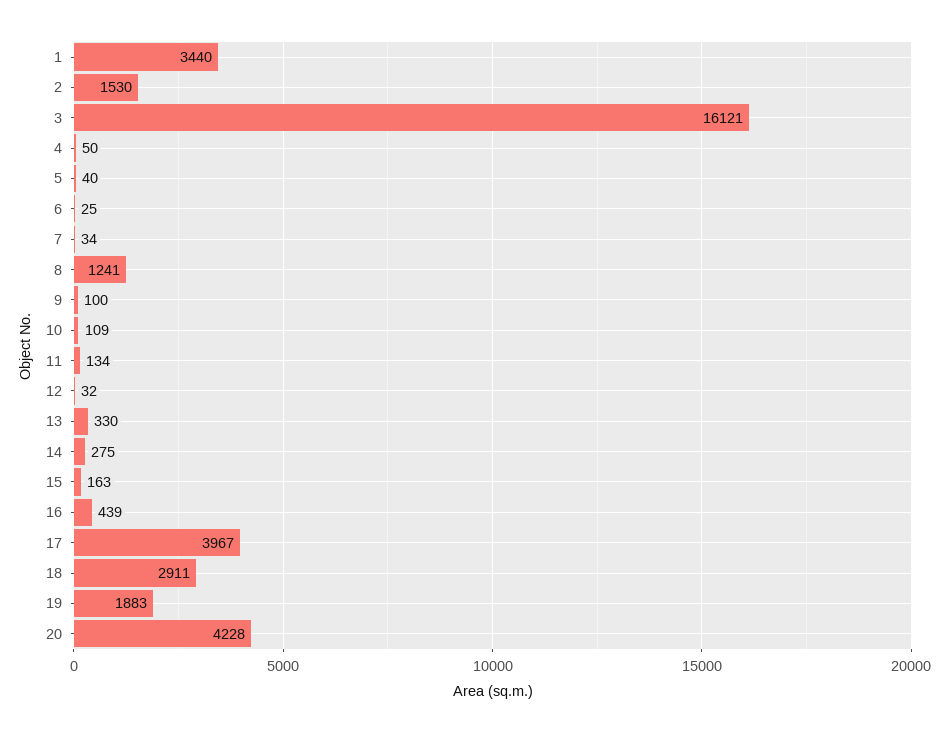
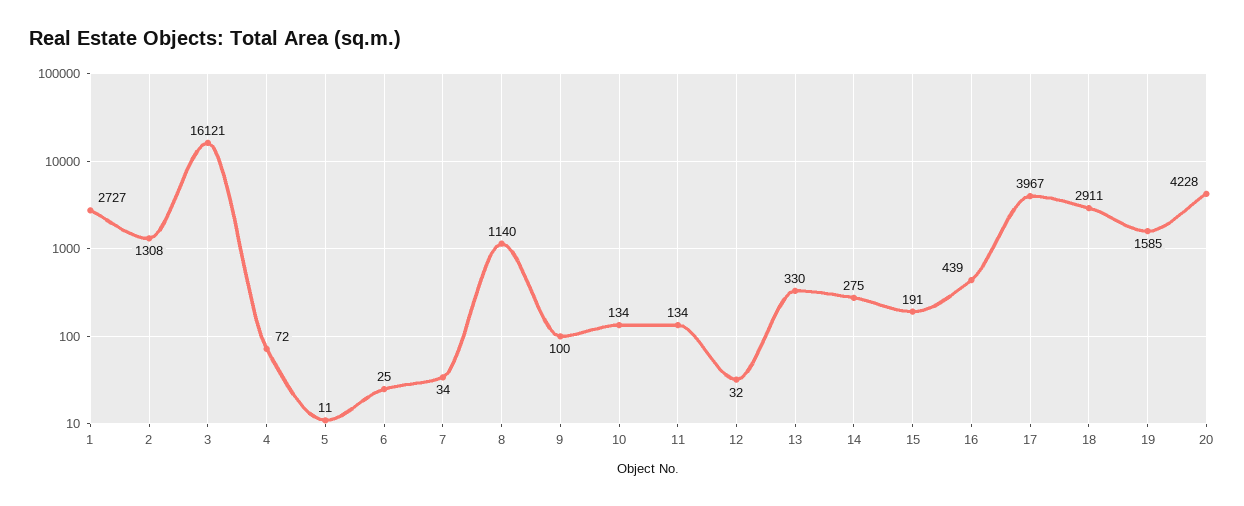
  {
-   "1": 3440,
+   "1": 2727,
-   "2": 1530,
+   "2": 1308,
    "3": 16121,
-   "4": 50,
+   "4": 72,
-   "5": 40,
+   "5": 11,
    "6": 25,
    "7": 34,
-   "8": 1241,
+   "8": 1140,
    "9": 100,
-   "10": 109,
+   "10": 134,
    "11": 134,
    "12": 32,
    "13": 330,
    "14": 275,
-   "15": 163,
+   "15": 191,
    "16": 439,
    "17": 3967,
    "18": 2911,
-   "19": 1883,
+   "19": 1585,
    "20": 4228
  }

